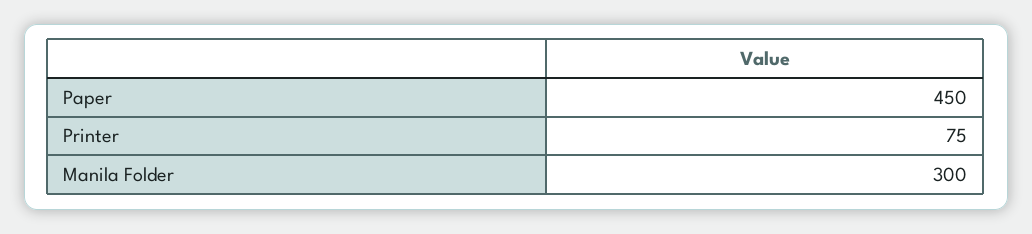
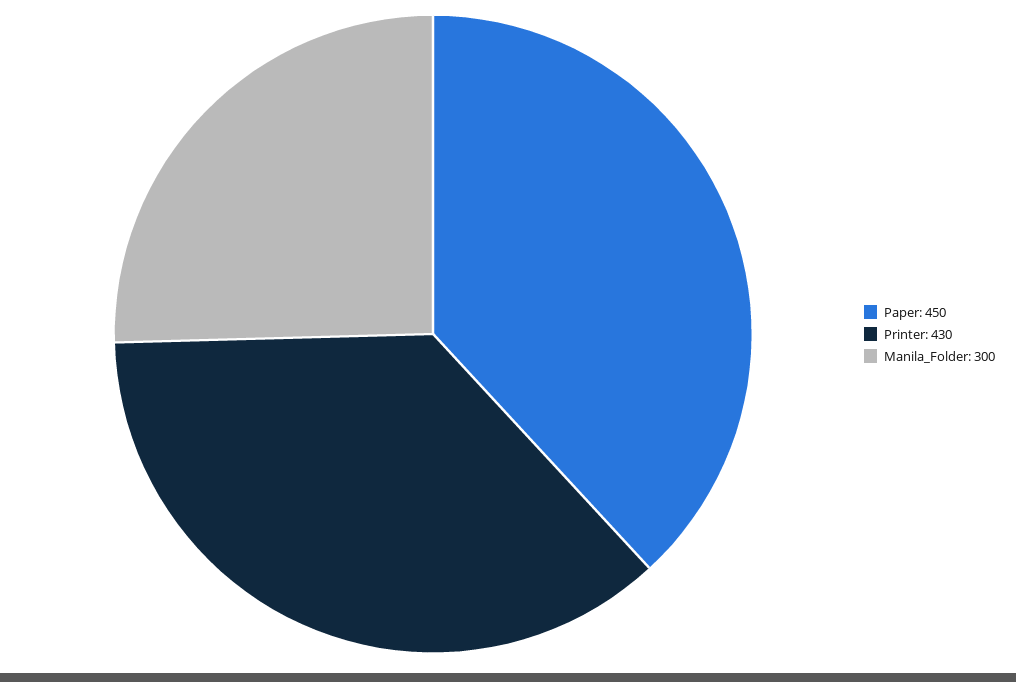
  {
    "Paper": 450,
-   "Printer": 75,
+   "Printer": 430,
    "Manila Folder": 300
  }

